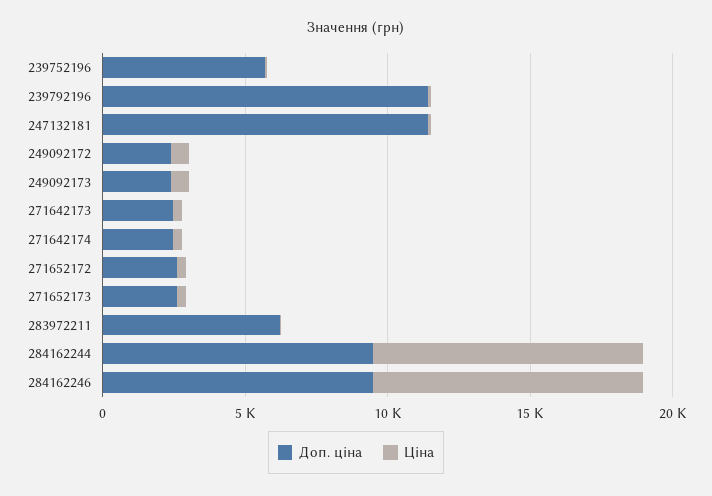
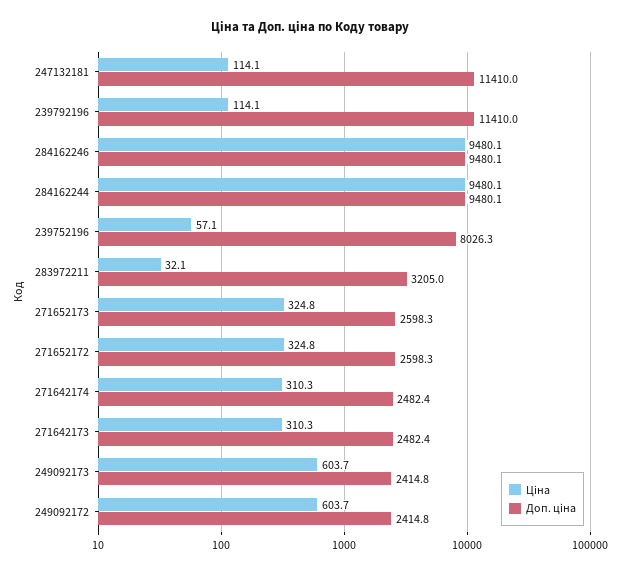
  {
    "Доп. ціна": {
-     "239752196": 6000,
+     "239752196": 8026.3,
      "239792196": 11410,
      "247132181": 11410,
      "249092172": 2414.8,
      "249092173": 2414.8,
      "271642173": 2482.4,
      "271642174": 2482.4,
      "271652172": 2598.3,
      "271652173": 2598.3,
-     "283972211": 6000,
+     "283972211": 3205,
      "284162244": 9480.1,
      "284162246": 9480.1
    },
    "Ціна": {
      "239752196": 57.1,
      "239792196": 114.1,
      "247132181": 114.1,
      "249092172": 603.7,
      "249092173": 603.7,
      "271642173": 310.3,
      "271642174": 310.3,
      "271652172": 324.8,
      "271652173": 324.8,
      "283972211": 32.1,
      "284162244": 9480.1,
      "284162246": 9480.1
    }
  }

